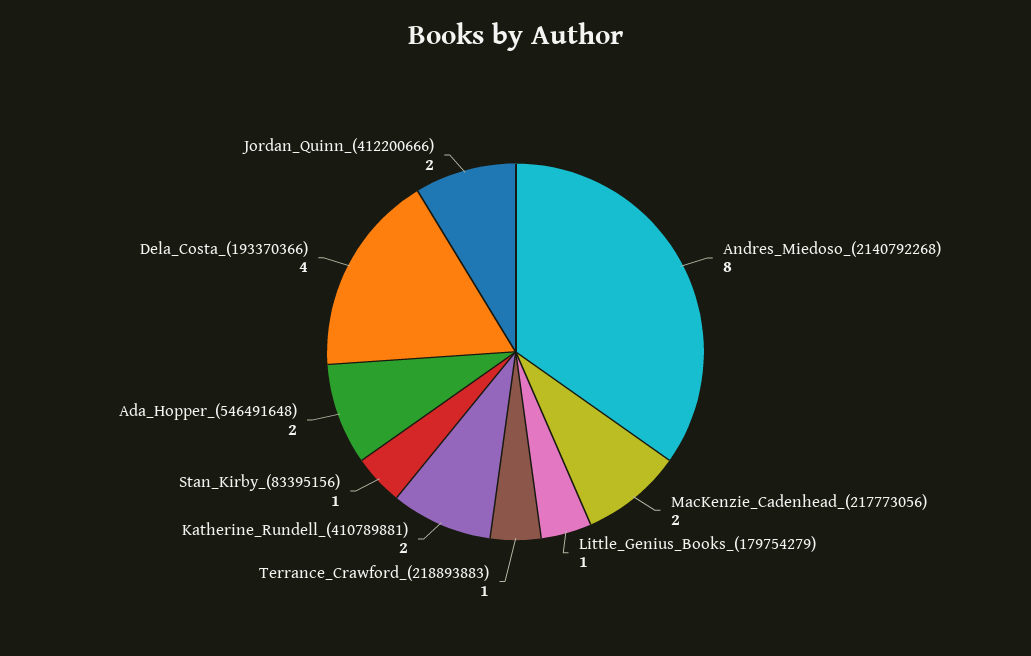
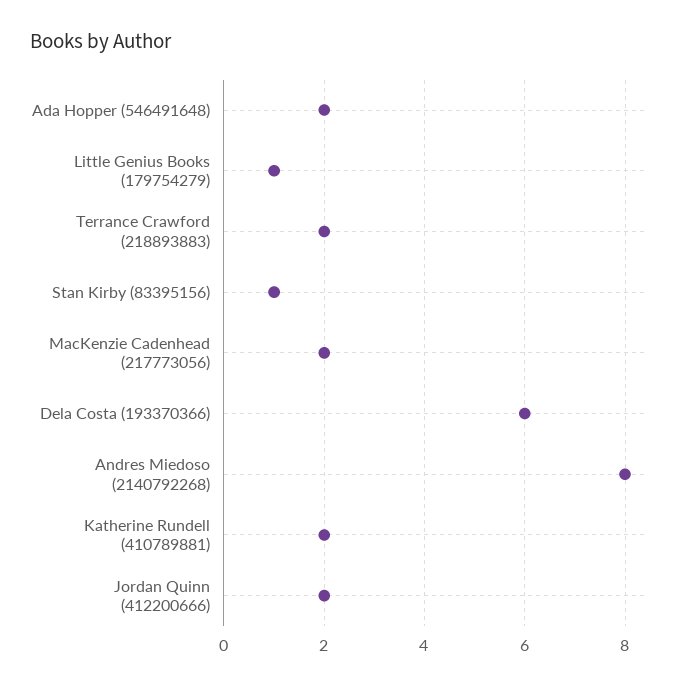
  {
    "Andres_Miedoso_(2140792268)": 8,
    "MacKenzie_Cadenhead_(217773056)": 2,
    "Little_Genius_Books_(179754279)": 1,
-   "Terrance_Crawford_(218893883)": 1,
+   "Terrance_Crawford_(218893883)": 2,
    "Katherine_Rundell_(410789881)": 2,
    "Stan_Kirby_(83395156)": 1,
    "Ada_Hopper_(546491648)": 2,
-   "Dela_Costa_(193370366)": 4,
+   "Dela_Costa_(193370366)": 6,
    "Jordan_Quinn_(412200666)": 2
  }

